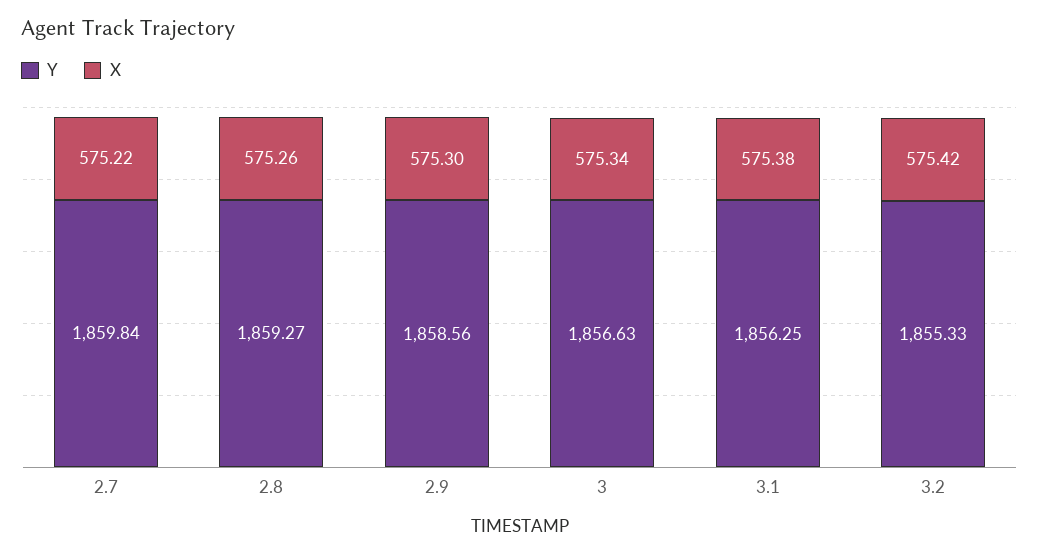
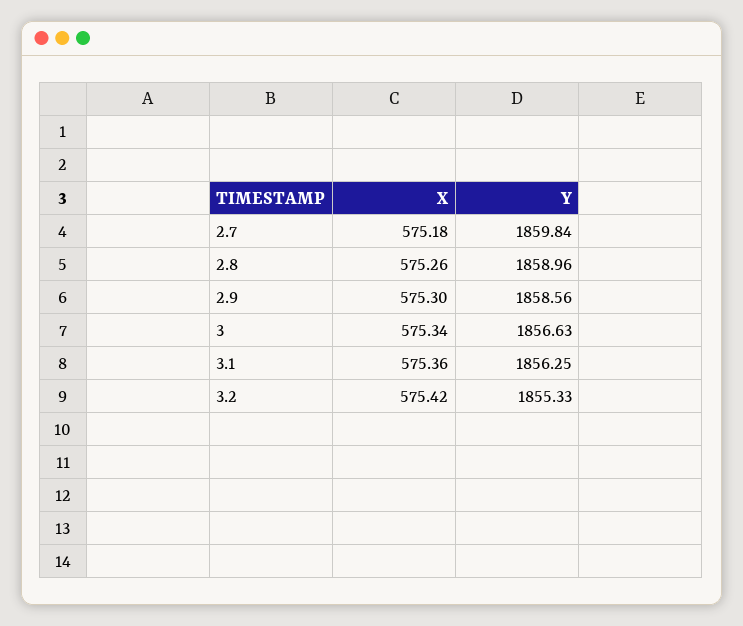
  {
    "Y": {
      "2.7": 1859.84,
-     "2.8": 1859.27,
+     "2.8": 1858.96,
      "2.9": 1858.56,
      "3": 1856.63,
      "3.1": 1856.25,
      "3.2": 1855.33
    },
    "X": {
-     "2.7": 575.22,
+     "2.7": 575.18,
      "2.8": 575.26,
      "2.9": 575.3,
      "3": 575.34,
-     "3.1": 575.38,
+     "3.1": 575.36,
      "3.2": 575.42
    }
  }

